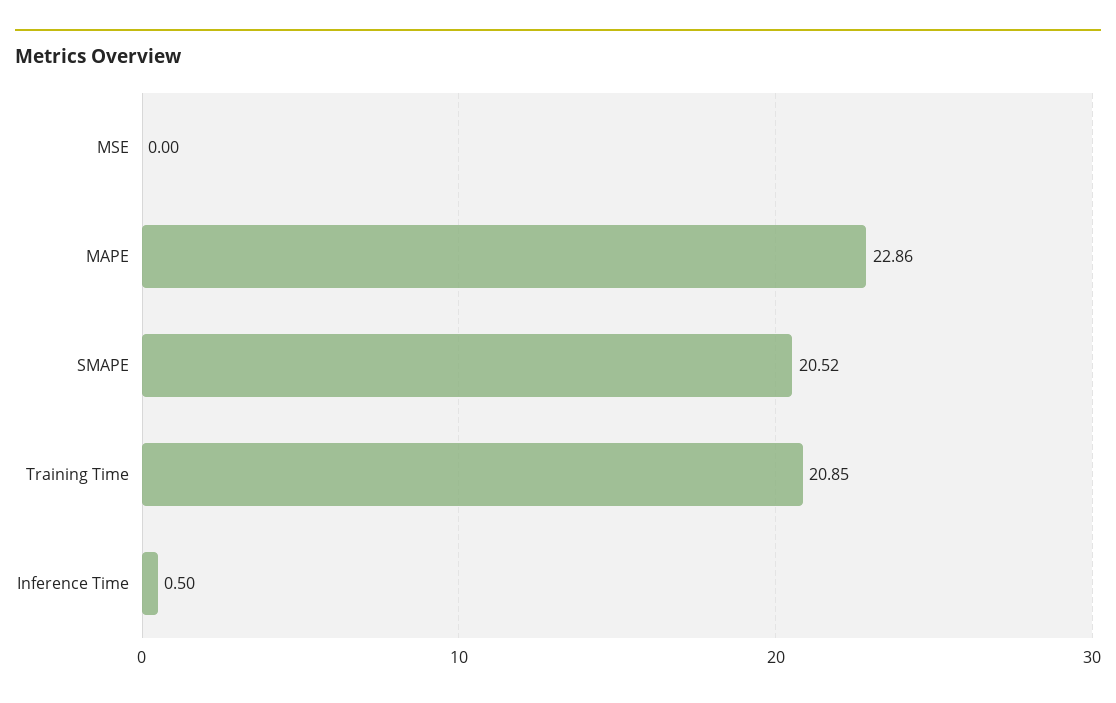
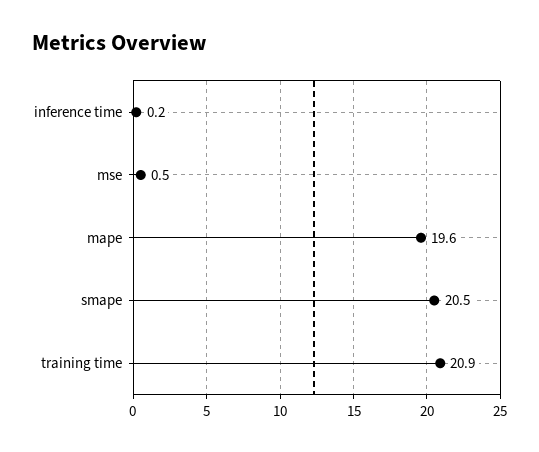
  {
-   "MSE": 0,
+   "MSE": 0.5,
-   "MAPE": 22.86,
+   "MAPE": 19.6,
    "SMAPE": 20.52,
    "Training Time": 20.85,
-   "Inference Time": 0.5
+   "Inference Time": 0.2
  }

